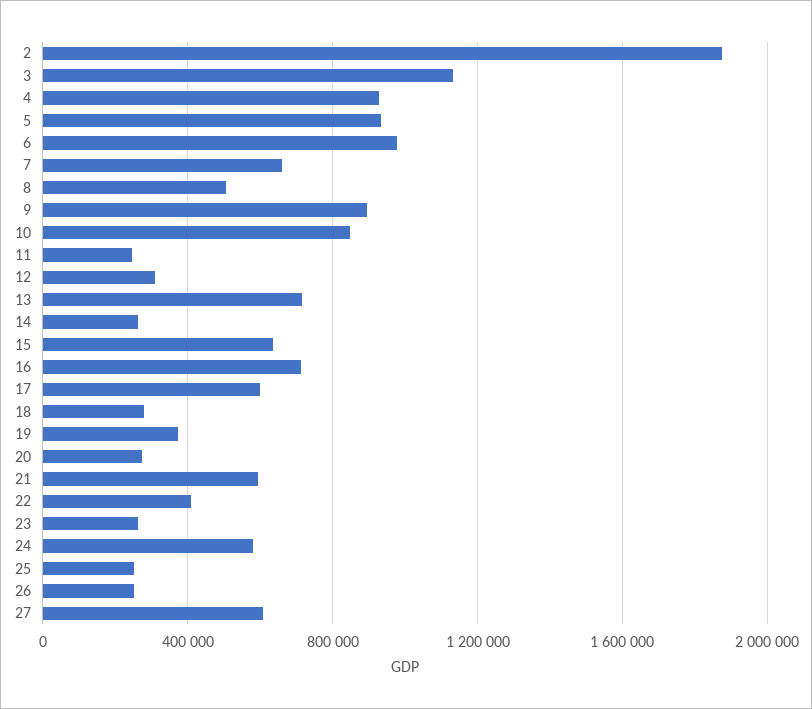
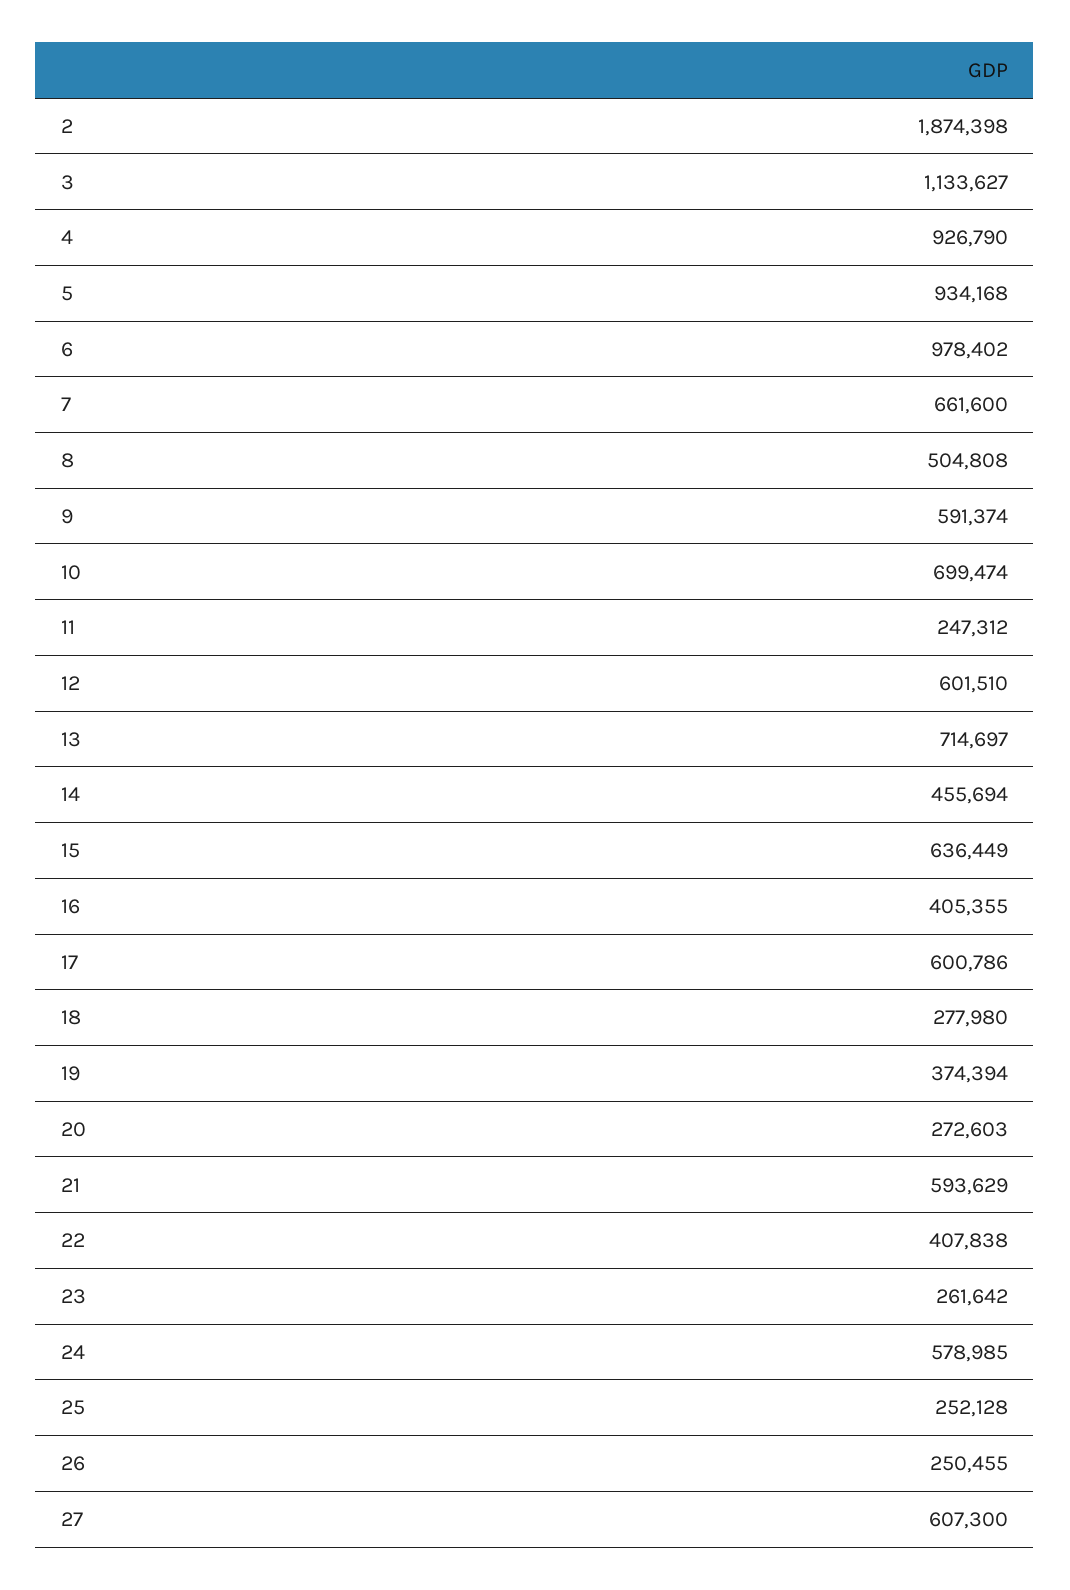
  {
    "2": 1874398,
    "3": 1133627,
    "4": 926790,
    "5": 934168,
    "6": 978402,
    "7": 661600,
    "8": 504808,
-   "9": 900000,
+   "9": 591374,
-   "10": 850000,
+   "10": 699474,
    "11": 247312,
-   "12": 300000,
+   "12": 601510,
    "13": 714697,
-   "14": 250000,
+   "14": 455694,
    "15": 636449,
-   "16": 700000,
+   "16": 405355,
    "17": 600786,
    "18": 277980,
    "19": 374394,
    "20": 272603,
    "21": 593629,
    "22": 407838,
    "23": 261642,
    "24": 578985,
    "25": 252128,
    "26": 250455,
    "27": 607300
  }

